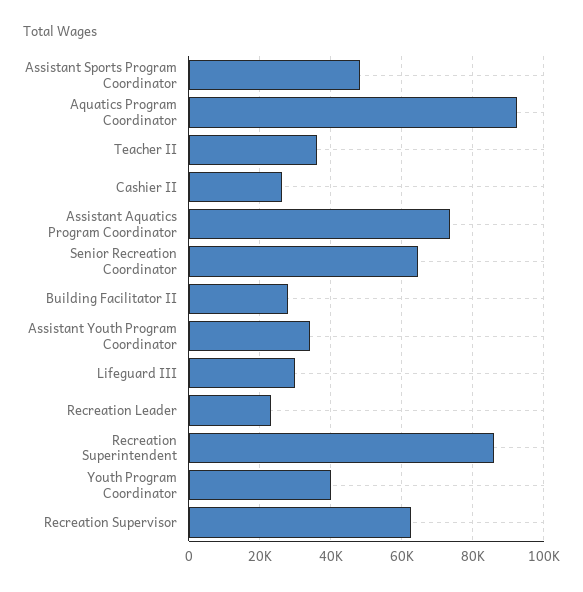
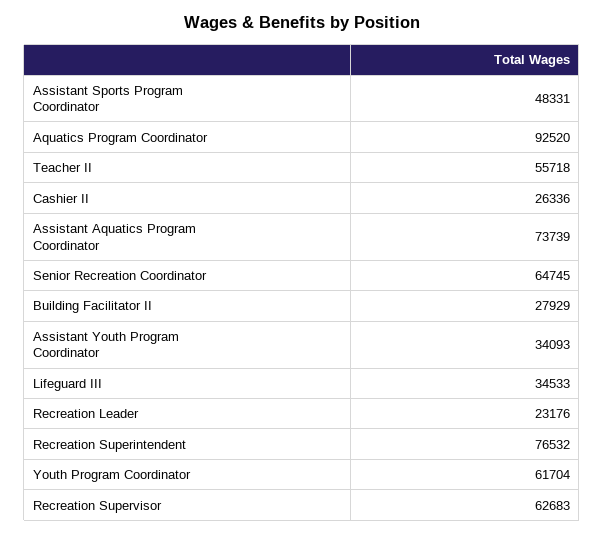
  {
    "Assistant Sports Program Coordinator": 48331,
    "Aquatics Program Coordinator": 92520,
-   "Teacher II": 36000,
+   "Teacher II": 55718,
    "Cashier II": 26336,
    "Assistant Aquatics Program Coordinator": 73739,
    "Senior Recreation Coordinator": 64745,
    "Building Facilitator II": 27929,
    "Assistant Youth Program Coordinator": 34093,
-   "Lifeguard III": 30000,
+   "Lifeguard III": 34533,
    "Recreation Leader": 23176,
-   "Recreation Superintendent": 86000,
+   "Recreation Superintendent": 76532,
-   "Youth Program Coordinator": 40000,
+   "Youth Program Coordinator": 61704,
    "Recreation Supervisor": 62683
  }

